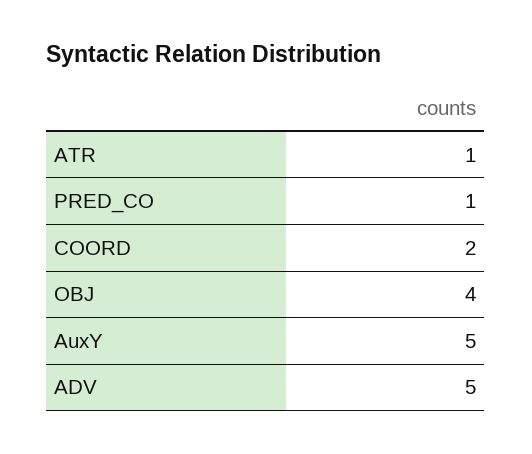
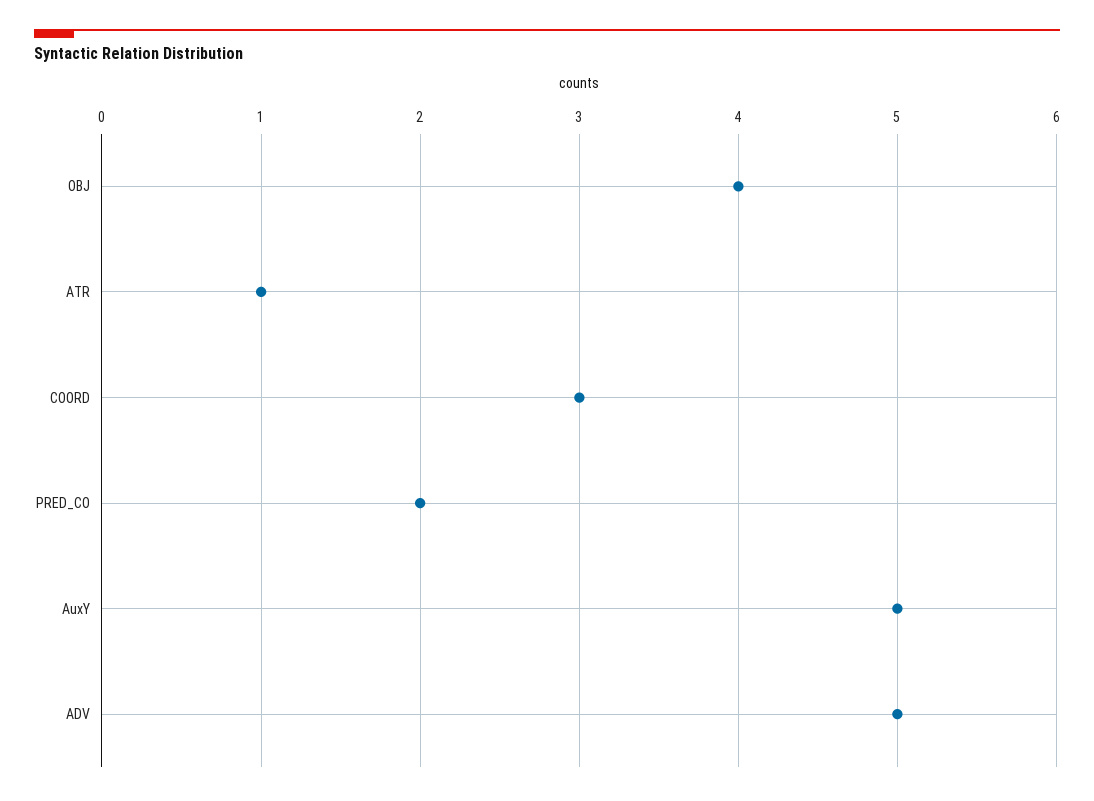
  {
    "ATR": 1,
-   "PRED_CO": 1,
+   "PRED_CO": 2,
-   "COORD": 2,
+   "COORD": 3,
    "OBJ": 4,
    "AuxY": 5,
    "ADV": 5
  }

